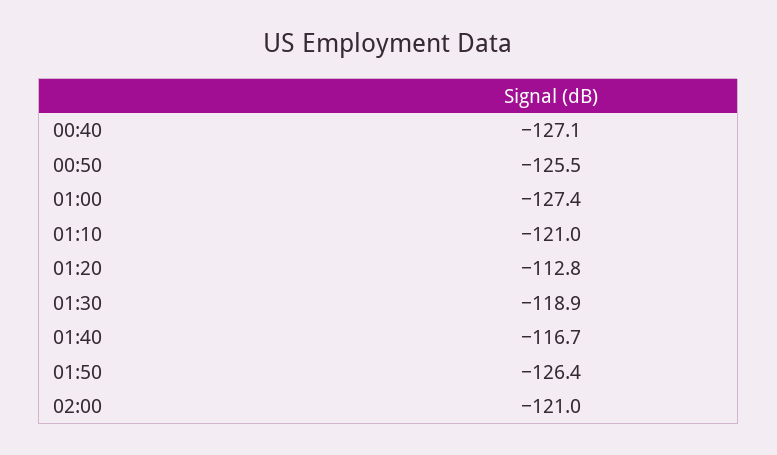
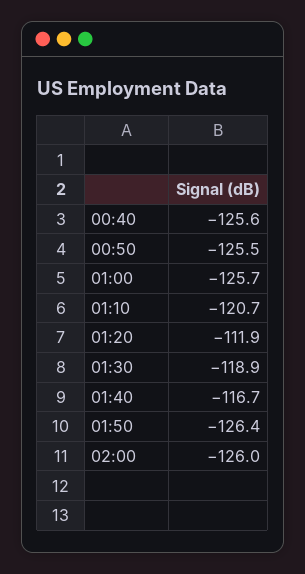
  {
-   "00:40": -127.1,
+   "00:40": -125.6,
    "00:50": -125.5,
-   "01:00": -127.4,
+   "01:00": -125.7,
-   "01:10": -121,
+   "01:10": -120.7,
-   "01:20": -112.8,
+   "01:20": -111.9,
    "01:30": -118.9,
    "01:40": -116.7,
    "01:50": -126.4,
-   "02:00": -121
+   "02:00": -126
  }

